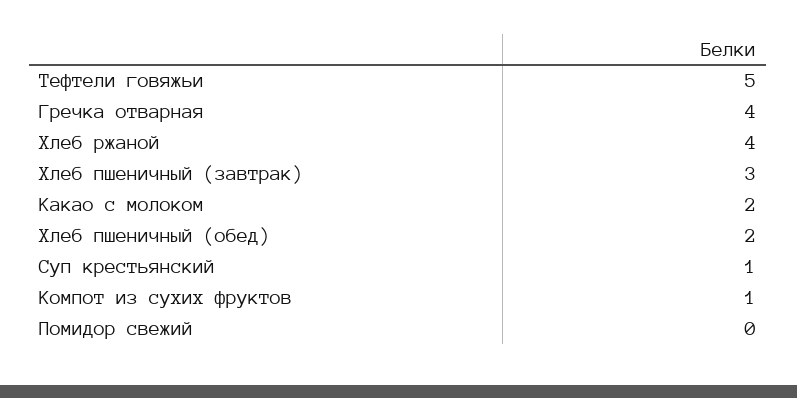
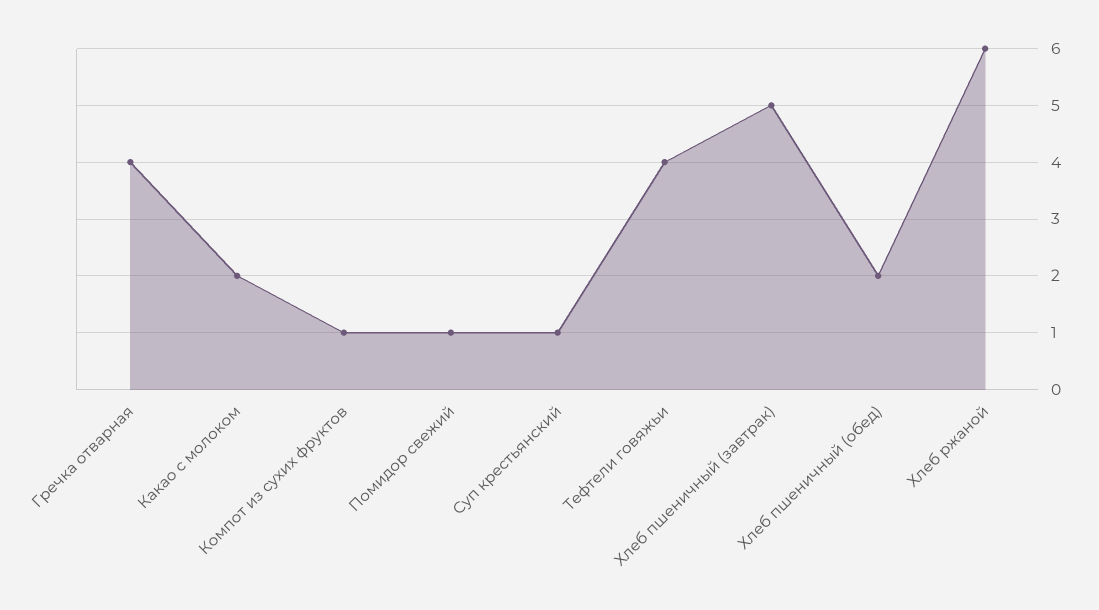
  {
-   "Тефтели говяжьи": 5,
+   "Тефтели говяжьи": 4,
    "Гречка отварная": 4,
-   "Хлеб ржаной": 4,
+   "Хлеб ржаной": 6,
-   "Хлеб пшеничный (завтрак)": 3,
+   "Хлеб пшеничный (завтрак)": 5,
    "Какао с молоком": 2,
    "Хлеб пшеничный (обед)": 2,
    "Суп крестьянский": 1,
    "Компот из сухих фруктов": 1,
-   "Помидор свежий": 0
+   "Помидор свежий": 1
  }

